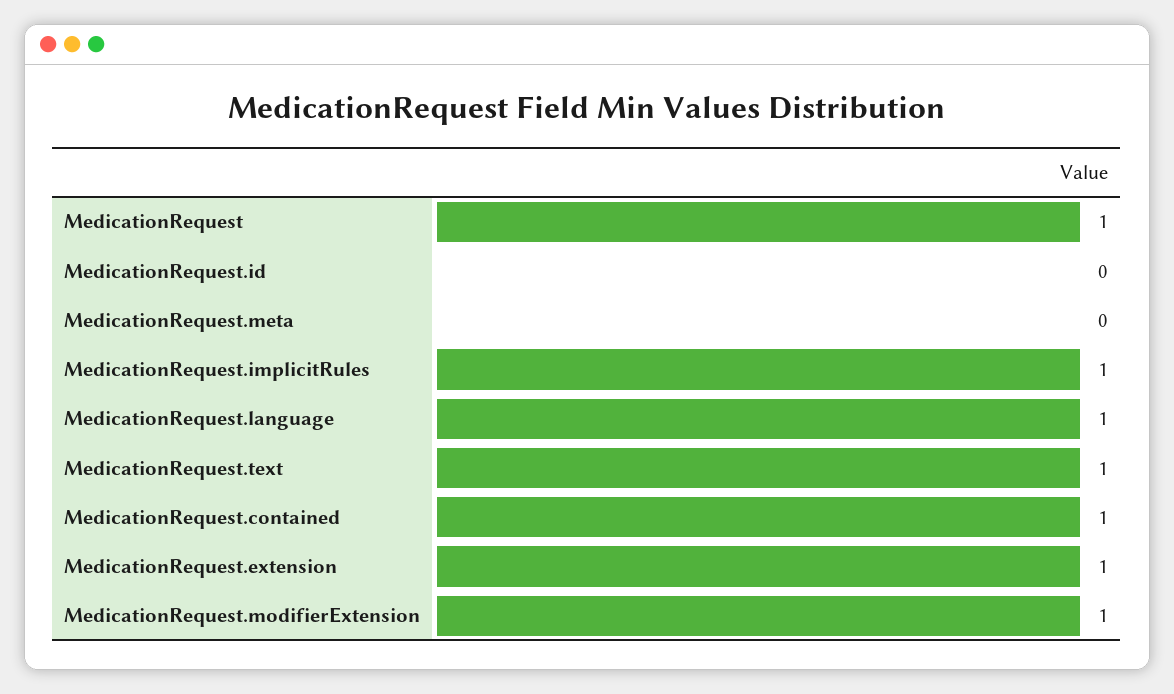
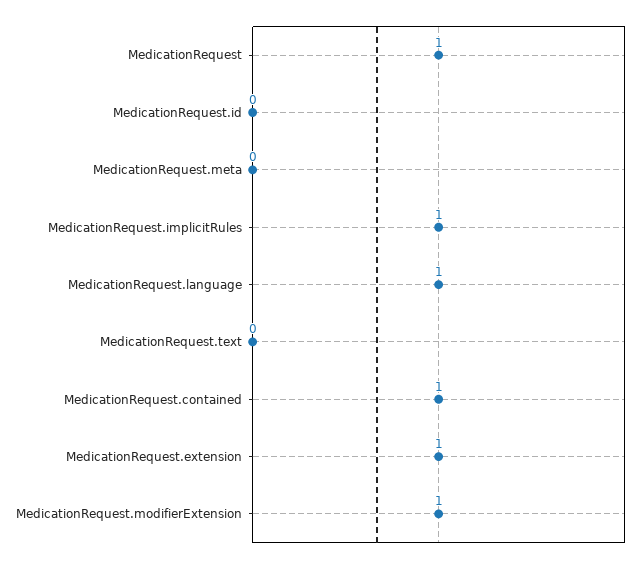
  {
    "MedicationRequest": 1,
    "MedicationRequest.id": 0,
    "MedicationRequest.meta": 0,
    "MedicationRequest.implicitRules": 1,
    "MedicationRequest.language": 1,
-   "MedicationRequest.text": 1,
+   "MedicationRequest.text": 0,
    "MedicationRequest.contained": 1,
    "MedicationRequest.extension": 1,
    "MedicationRequest.modifierExtension": 1
  }

